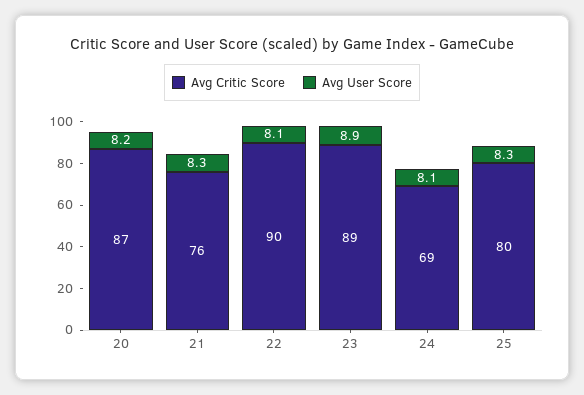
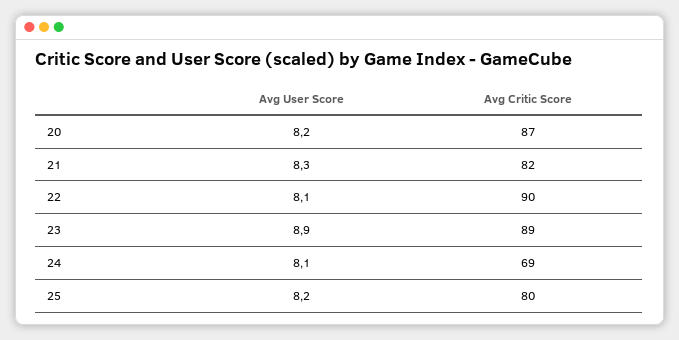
  {
    "Avg Critic Score": {
      "20": 87,
-     "21": 76,
+     "21": 82,
      "22": 90,
      "23": 89,
      "24": 69,
      "25": 80
    },
    "Avg User Score": {
      "20": 8.2,
      "21": 8.3,
      "22": 8.1,
      "23": 8.9,
      "24": 8.1,
-     "25": 8.3
+     "25": 8.2
    }
  }

